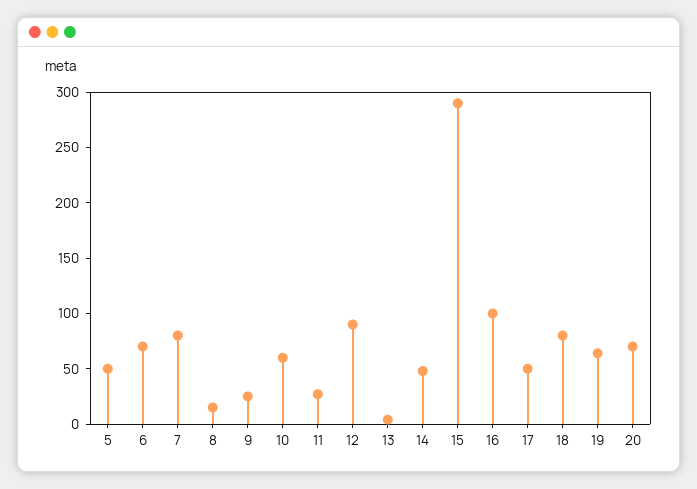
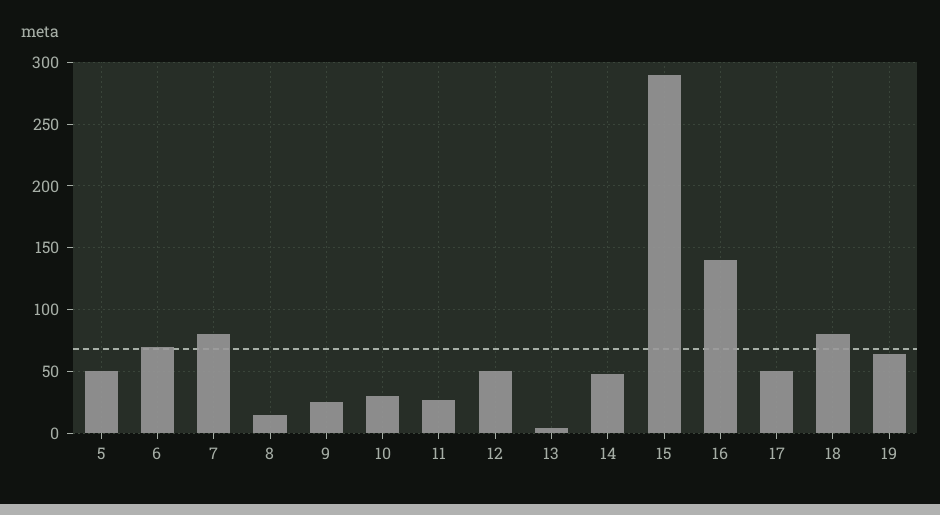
  {
    "5": 50,
    "6": 70,
    "7": 80,
    "8": 15,
    "9": 25,
-   "10": 60,
+   "10": 30,
    "11": 25,
-   "12": 90,
+   "12": 50,
    "13": 5,
    "14": 50,
    "15": 290,
-   "16": 100,
+   "16": 140,
    "17": 50,
    "18": 80,
-   "19": 65,
+   "19": 65
-   "20": 70
  }

